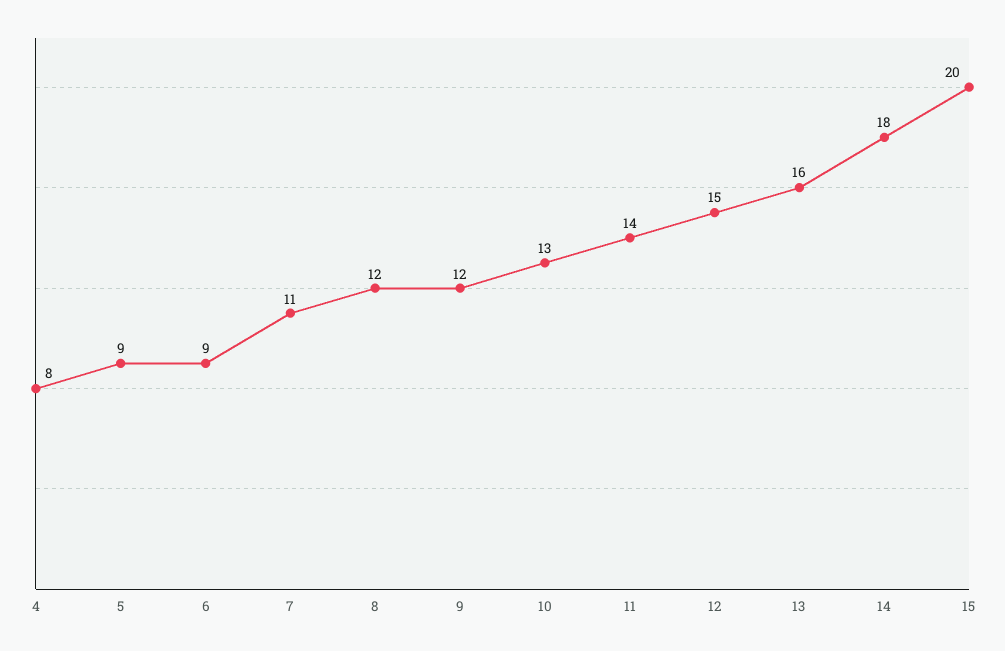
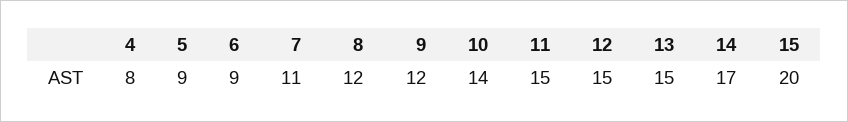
  {
    "4": 8,
    "5": 9,
    "6": 9,
    "7": 11,
    "8": 12,
    "9": 12,
-   "10": 13,
+   "10": 14,
-   "11": 14,
+   "11": 15,
    "12": 15,
-   "13": 16,
+   "13": 15,
-   "14": 18,
+   "14": 17,
    "15": 20
  }

